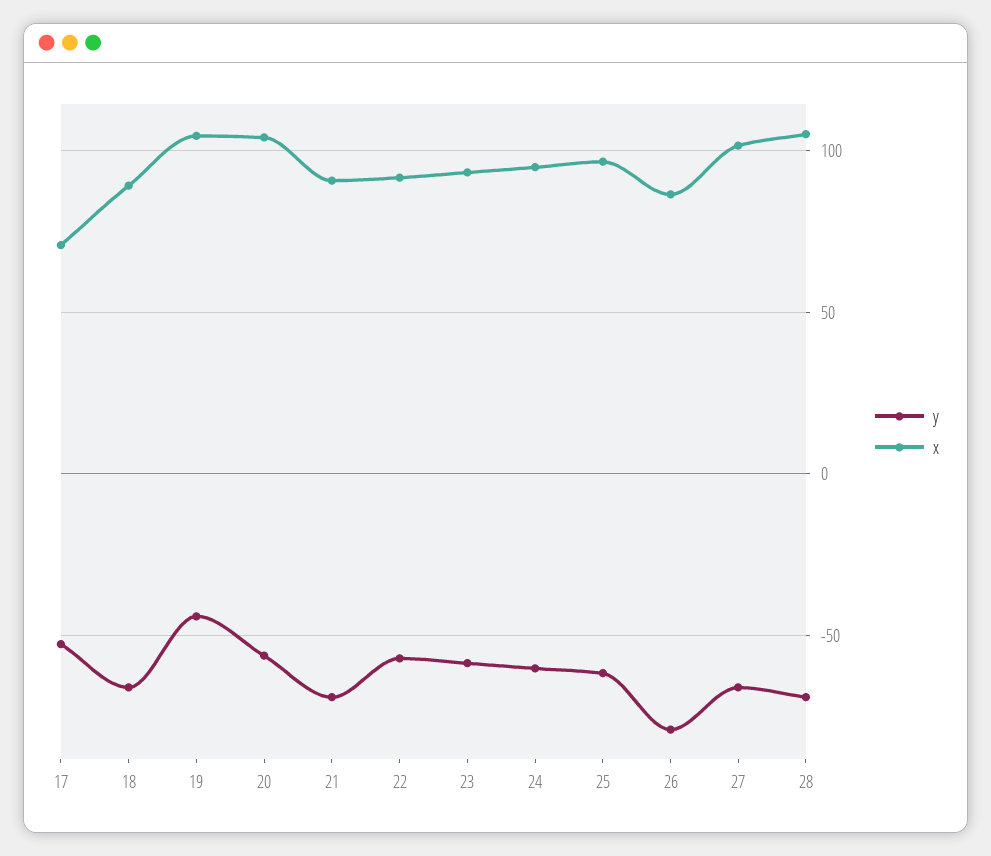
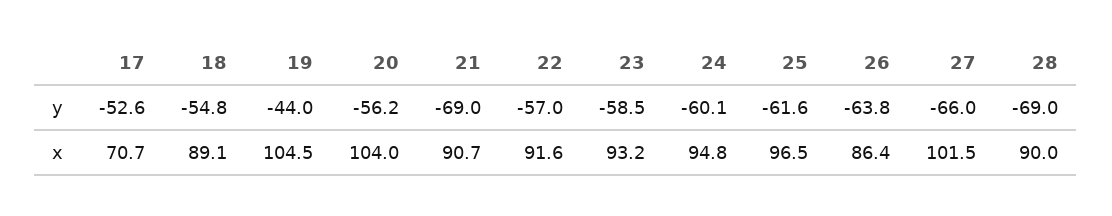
  {
    "y": {
      "17": -52.6,
-     "18": -65,
+     "18": -54.8,
      "19": -44,
      "20": -56.2,
      "21": -69,
      "22": -57,
      "23": -58.5,
      "24": -60.1,
      "25": -61.6,
-     "26": -80,
+     "26": -63.8,
      "27": -66,
      "28": -69
    },
    "x": {
      "17": 70.7,
      "18": 89.1,
      "19": 104.5,
      "20": 104,
      "21": 90.7,
      "22": 91.6,
      "23": 93.2,
      "24": 94.8,
      "25": 96.5,
      "26": 86.4,
      "27": 101.5,
-     "28": 105
+     "28": 90
    }
  }

